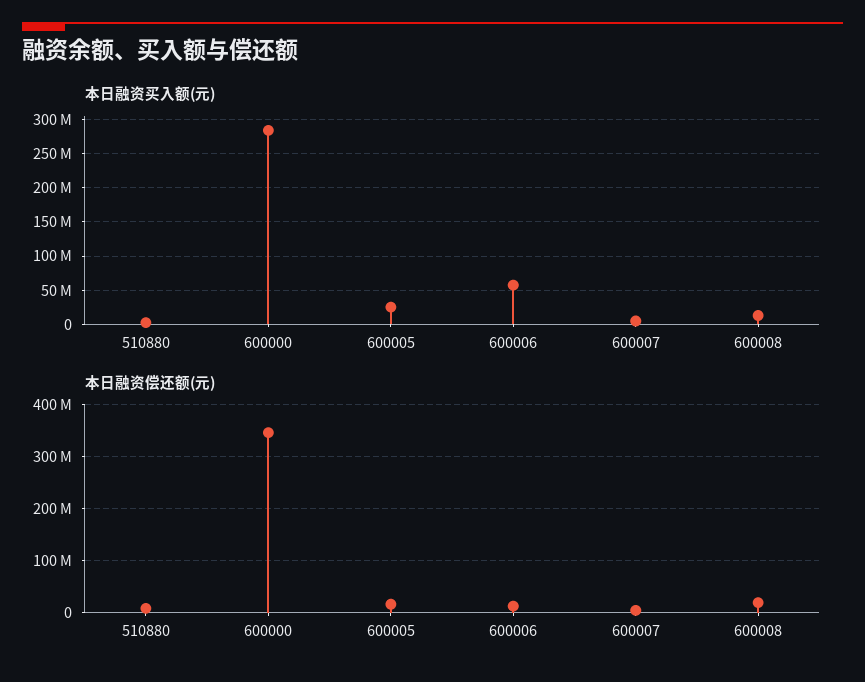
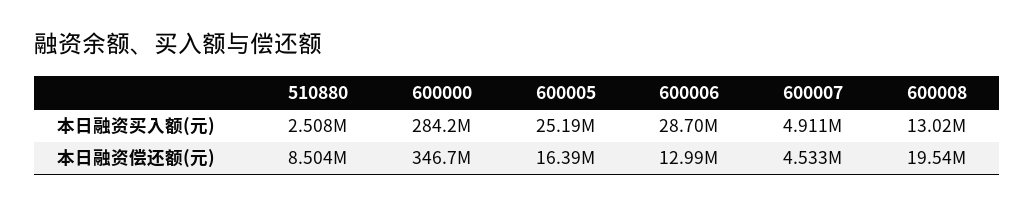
  {
    "本日融资买入额(元)": {
      "510880": 2508000,
      "600000": 284200000,
      "600005": 25190000,
-     "600006": 60000000,
+     "600006": 28700000,
      "600007": 4911000,
      "600008": 13020000
    },
    "本日融资偿还额(元)": {
      "510880": 8504000,
      "600000": 346700000,
      "600005": 16390000,
      "600006": 12990000,
      "600007": 4533000,
      "600008": 19540000
    }
  }

